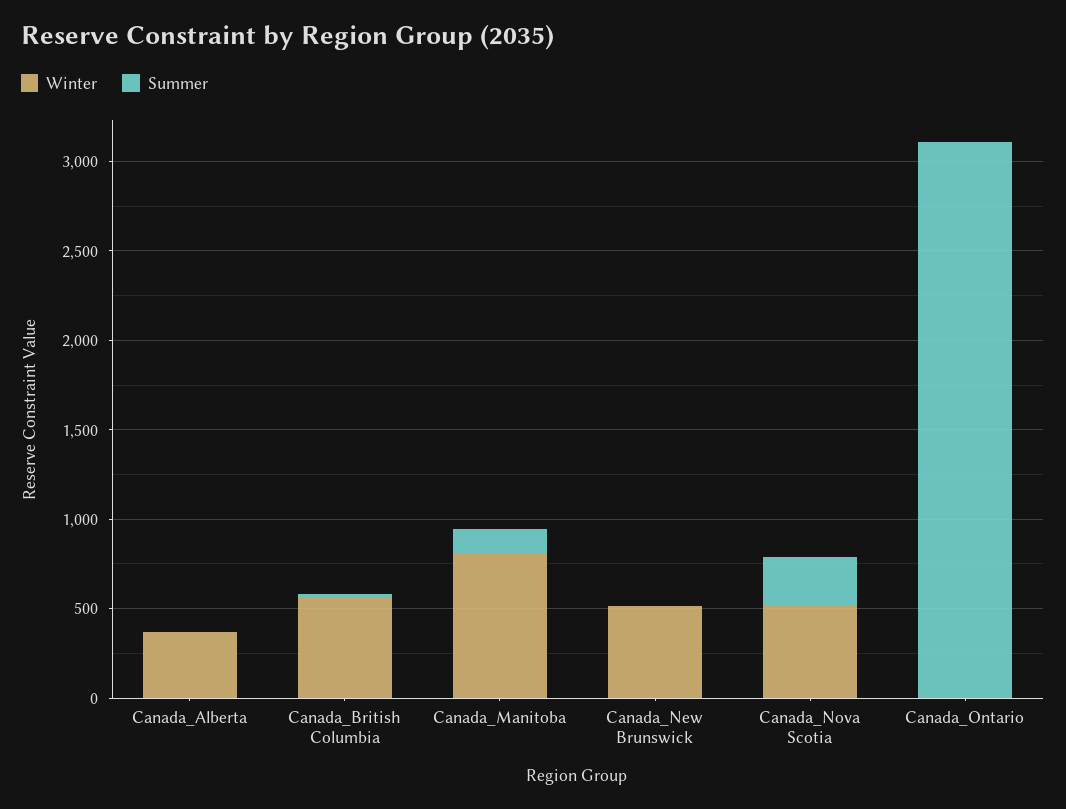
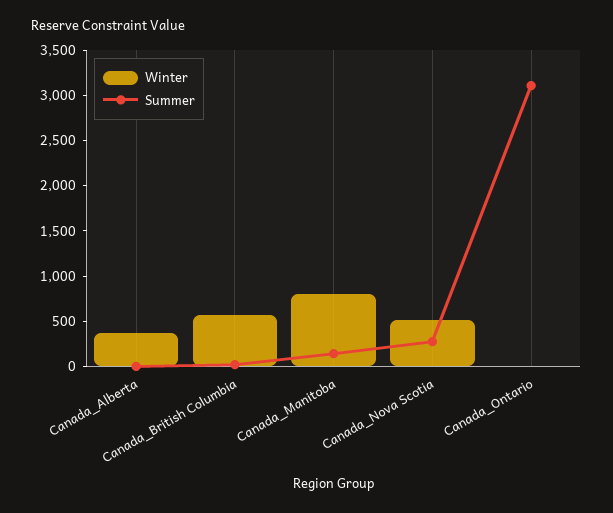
  {
    "Winter": {
      "Canada_Alberta": 400,
      "Canada_British Columbia": 600,
      "Canada_Manitoba": 800,
-     "Canada_New Brunswick": 500,
      "Canada_Nova Scotia": 500,
      "Canada_Ontario": 0
    },
    "Summer": {
      "Canada_Alberta": 0,
      "Canada_British Columbia": 0,
      "Canada_Manitoba": 100,
-     "Canada_New Brunswick": 0,
      "Canada_Nova Scotia": 300,
      "Canada_Ontario": 3100
    }
  }

